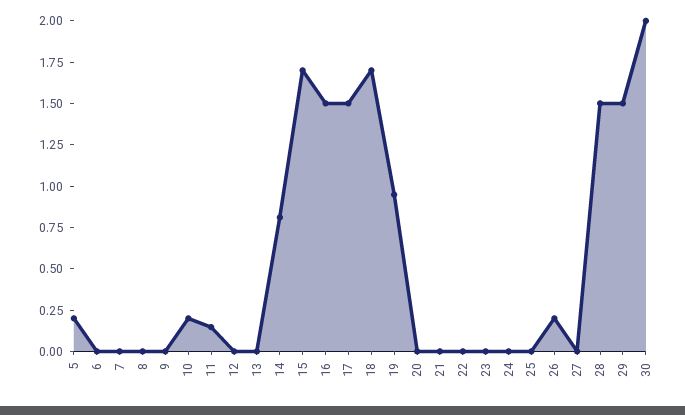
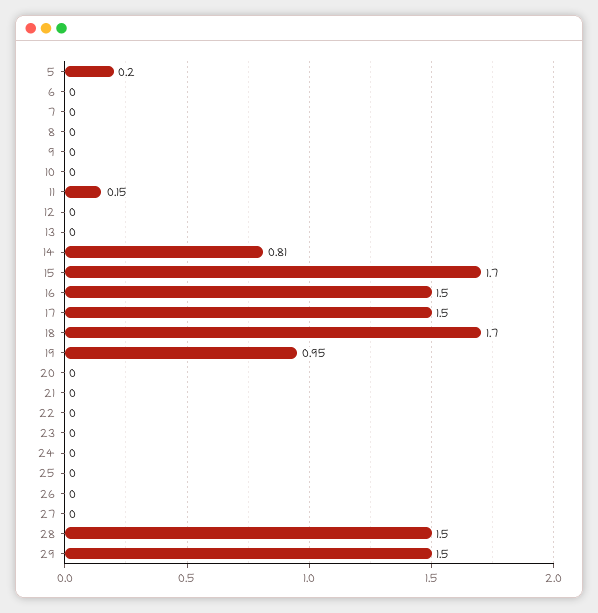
  {
    "5": 0.2,
    "6": 0,
    "7": 0,
    "8": 0,
    "9": 0,
-   "10": 0.2,
+   "10": 0,
    "11": 0.15,
    "12": 0,
    "13": 0,
    "14": 0.81,
    "15": 1.7,
    "16": 1.5,
    "17": 1.5,
    "18": 1.7,
    "19": 0.95,
    "20": 0,
    "21": 0,
    "22": 0,
    "23": 0,
    "24": 0,
    "25": 0,
-   "26": 0.2,
+   "26": 0,
    "27": 0,
    "28": 1.5,
-   "29": 1.5,
+   "29": 1.5
-   "30": 2
  }

